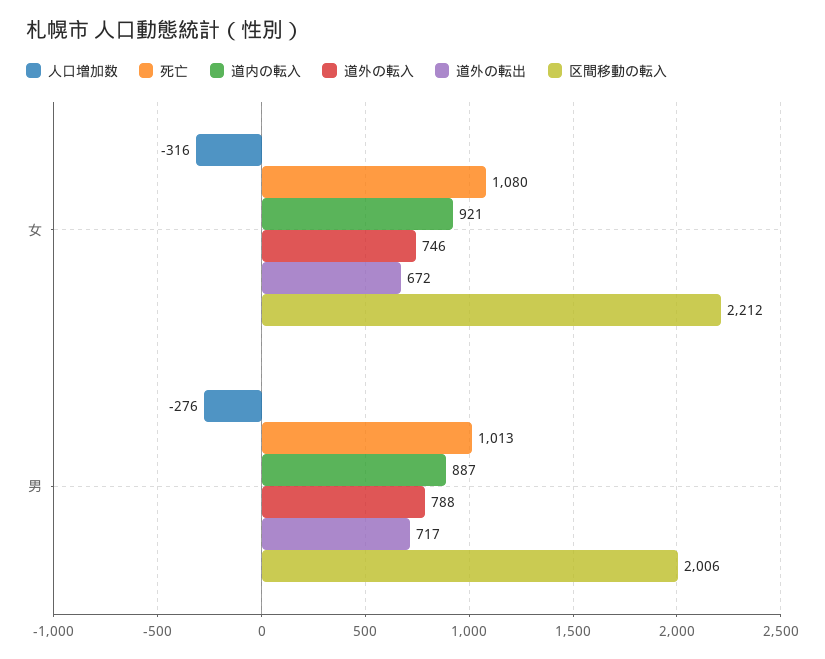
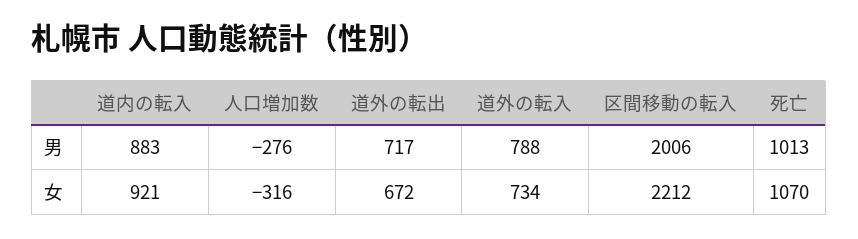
  {
    "人口増加数": {
      "女": -316,
      "男": -276
    },
    "死亡": {
-     "女": 1080,
+     "女": 1070,
      "男": 1013
    },
    "道内の転入": {
      "女": 921,
-     "男": 887
+     "男": 883
    },
    "道外の転入": {
-     "女": 746,
+     "女": 734,
      "男": 788
    },
    "道外の転出": {
      "女": 672,
      "男": 717
    },
    "区間移動の転入": {
      "女": 2212,
      "男": 2006
    }
  }

